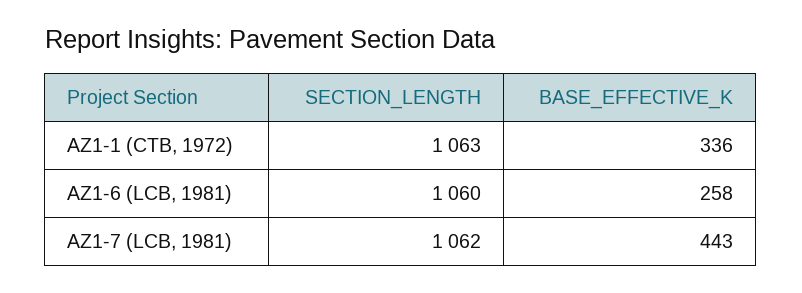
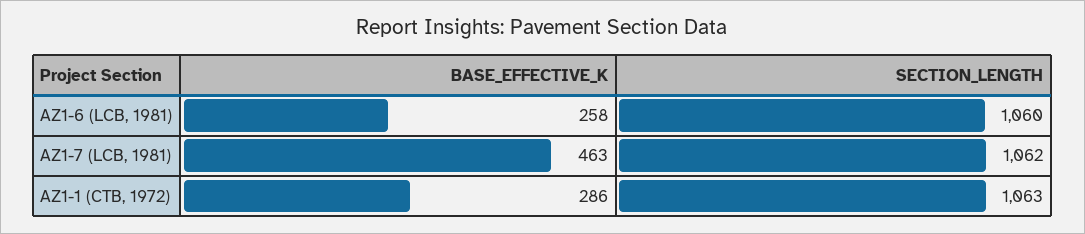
  {
    "SECTION_LENGTH": {
      "AZ1-1 (CTB, 1972)": 1063,
      "AZ1-6 (LCB, 1981)": 1060,
      "AZ1-7 (LCB, 1981)": 1062
    },
    "BASE_EFFECTIVE_K": {
-     "AZ1-1 (CTB, 1972)": 336,
+     "AZ1-1 (CTB, 1972)": 286,
      "AZ1-6 (LCB, 1981)": 258,
-     "AZ1-7 (LCB, 1981)": 443
+     "AZ1-7 (LCB, 1981)": 463
    }
  }

